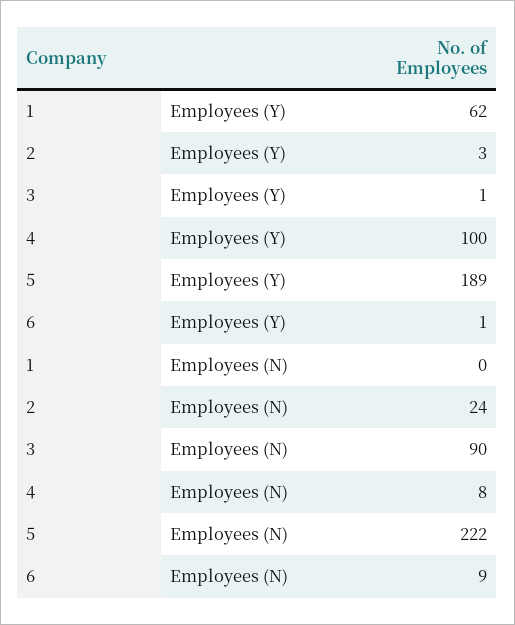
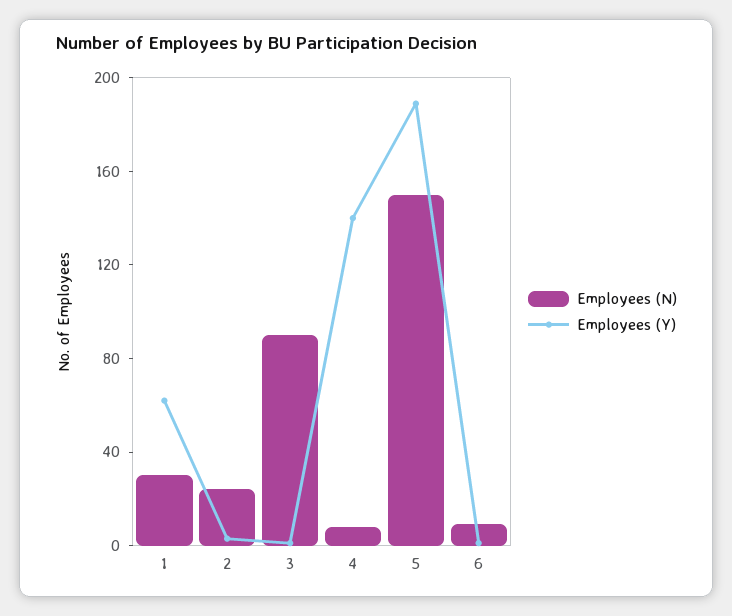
  {
    "Employees (Y)": {
      "1": 62,
      "2": 3,
      "3": 1,
-     "4": 100,
+     "4": 140,
      "5": 189,
      "6": 1
    },
    "Employees (N)": {
-     "1": 0,
+     "1": 30,
      "2": 24,
      "3": 90,
      "4": 8,
-     "5": 222,
+     "5": 150,
      "6": 9
    }
  }

